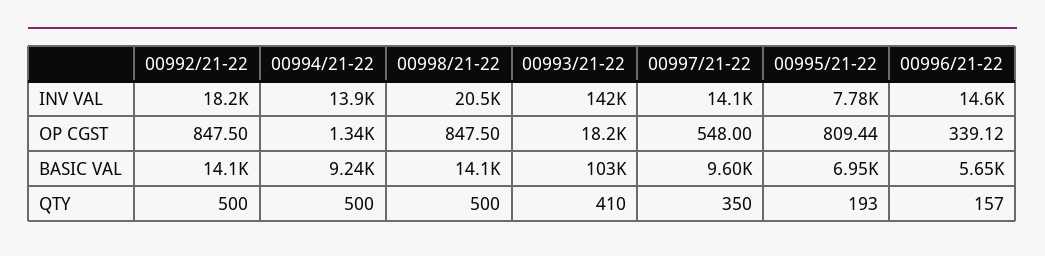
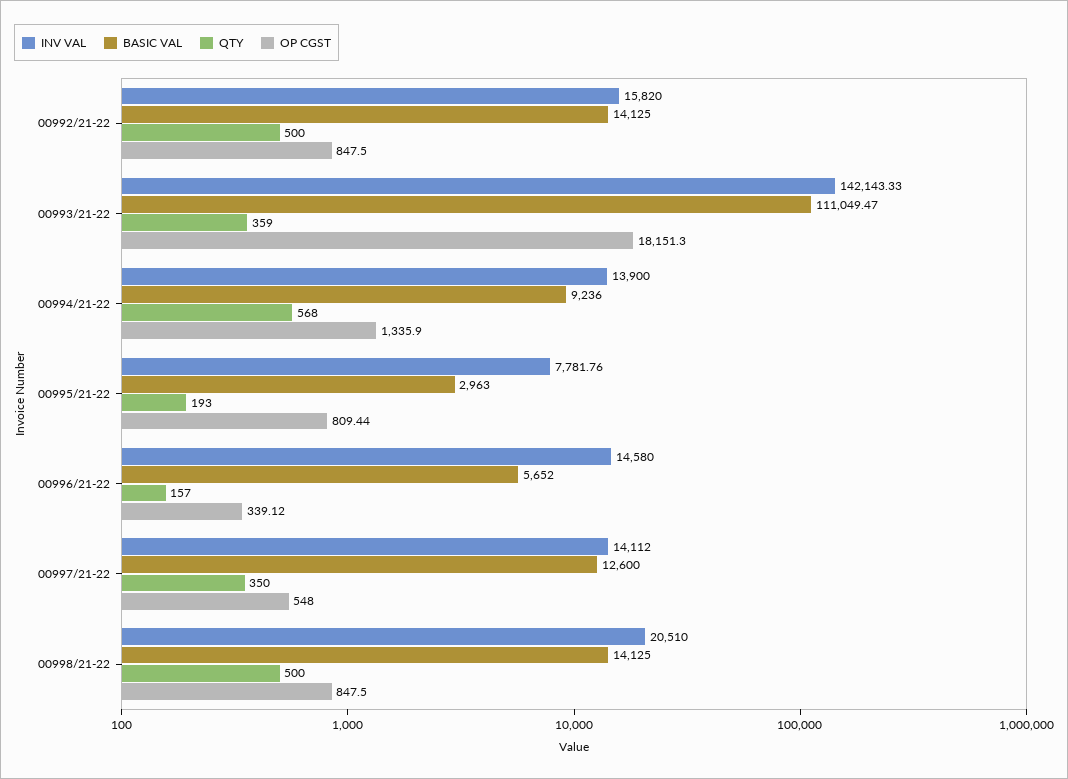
  {
    "INV VAL": {
-     "00992/21-22": 18200,
+     "00992/21-22": 15820,
      "00994/21-22": 13900,
      "00998/21-22": 20510,
      "00993/21-22": 142143.33,
      "00997/21-22": 14112,
      "00995/21-22": 7781.76,
      "00996/21-22": 14580
    },
    "OP CGST": {
      "00992/21-22": 847.5,
      "00994/21-22": 1335.9,
      "00998/21-22": 847.5,
      "00993/21-22": 18151.3,
      "00997/21-22": 548,
      "00995/21-22": 809.44,
      "00996/21-22": 339.12
    },
    "BASIC VAL": {
      "00992/21-22": 14125,
      "00994/21-22": 9236,
      "00998/21-22": 14125,
-     "00993/21-22": 103000,
+     "00993/21-22": 111049.47,
-     "00997/21-22": 9600,
+     "00997/21-22": 12600,
-     "00995/21-22": 6950,
+     "00995/21-22": 2963,
      "00996/21-22": 5652
    },
    "QTY": {
      "00992/21-22": 500,
-     "00994/21-22": 500,
+     "00994/21-22": 568,
      "00998/21-22": 500,
-     "00993/21-22": 410,
+     "00993/21-22": 359,
      "00997/21-22": 350,
      "00995/21-22": 193,
      "00996/21-22": 157
    }
  }

